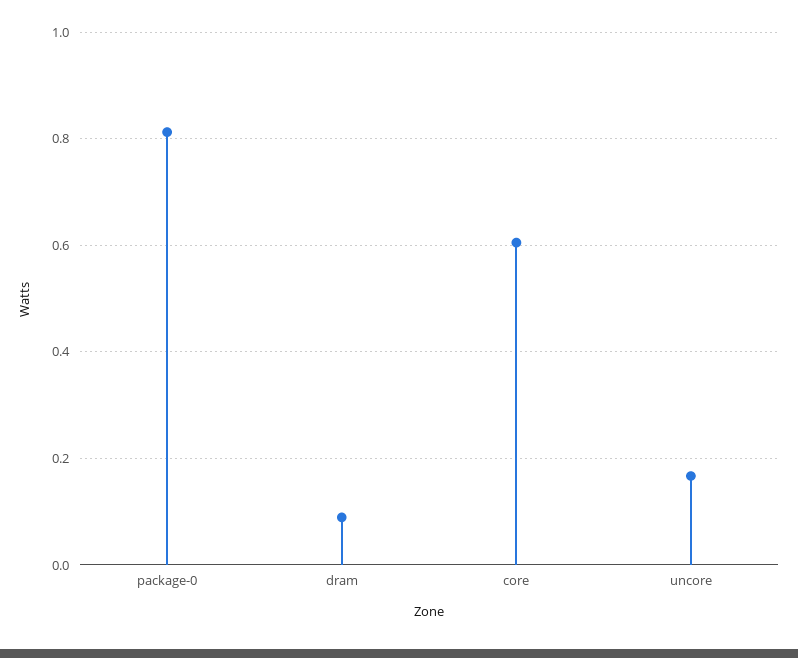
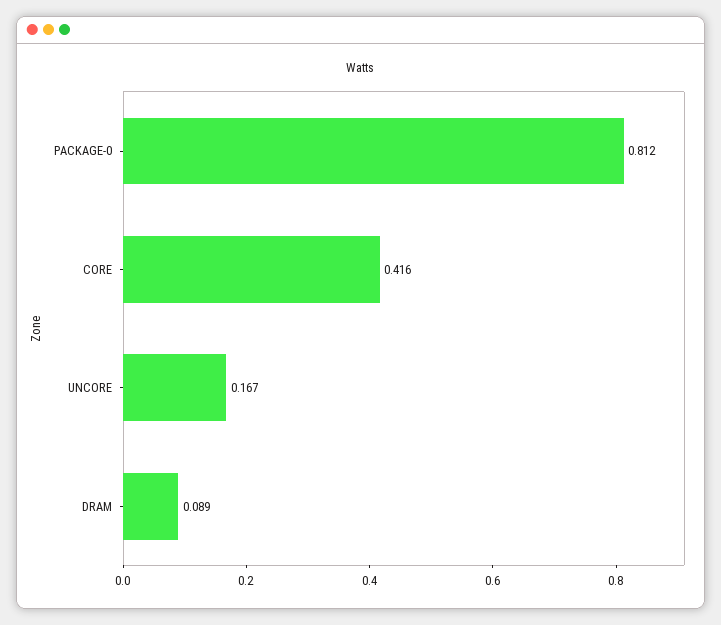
  {
    "package-0": 0.812,
    "dram": 0.089,
-   "core": 0.6,
+   "core": 0.416,
    "uncore": 0.167
  }

